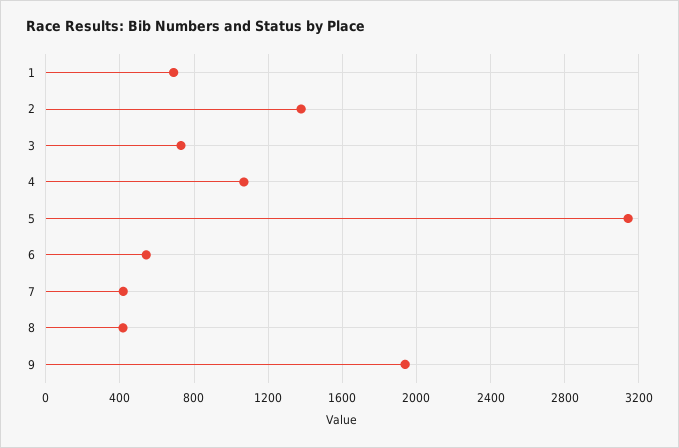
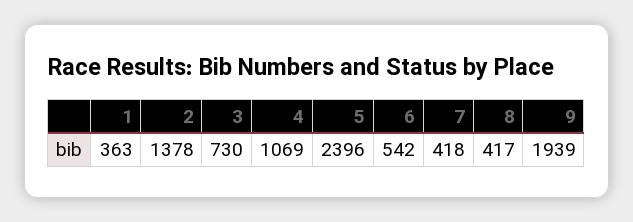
  {
-   "1": 700,
+   "1": 363,
    "2": 1378,
    "3": 730,
    "4": 1069,
-   "5": 3150,
+   "5": 2396,
    "6": 542,
    "7": 418,
    "8": 417,
    "9": 1939
  }

